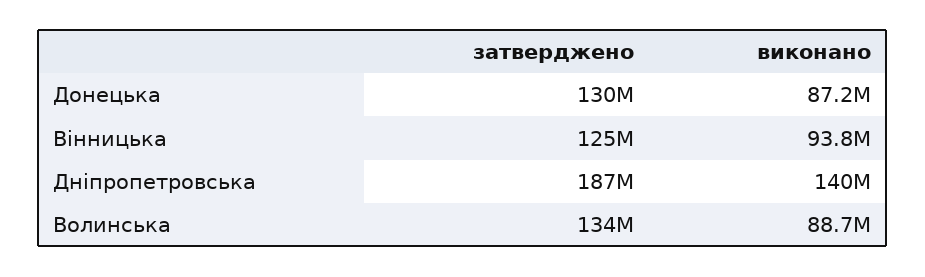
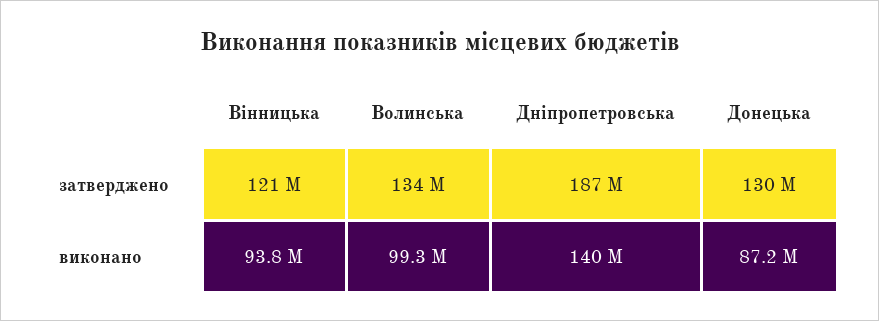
  {
    "затверджено": {
      "Донецька": 130000000,
-     "Вінницька": 125000000,
+     "Вінницька": 121000000,
      "Дніпропетровська": 187000000,
      "Волинська": 134000000
    },
    "виконано": {
      "Донецька": 87200000,
      "Вінницька": 93800000,
      "Дніпропетровська": 140000000,
-     "Волинська": 88700000
+     "Волинська": 99300000
    }
  }

